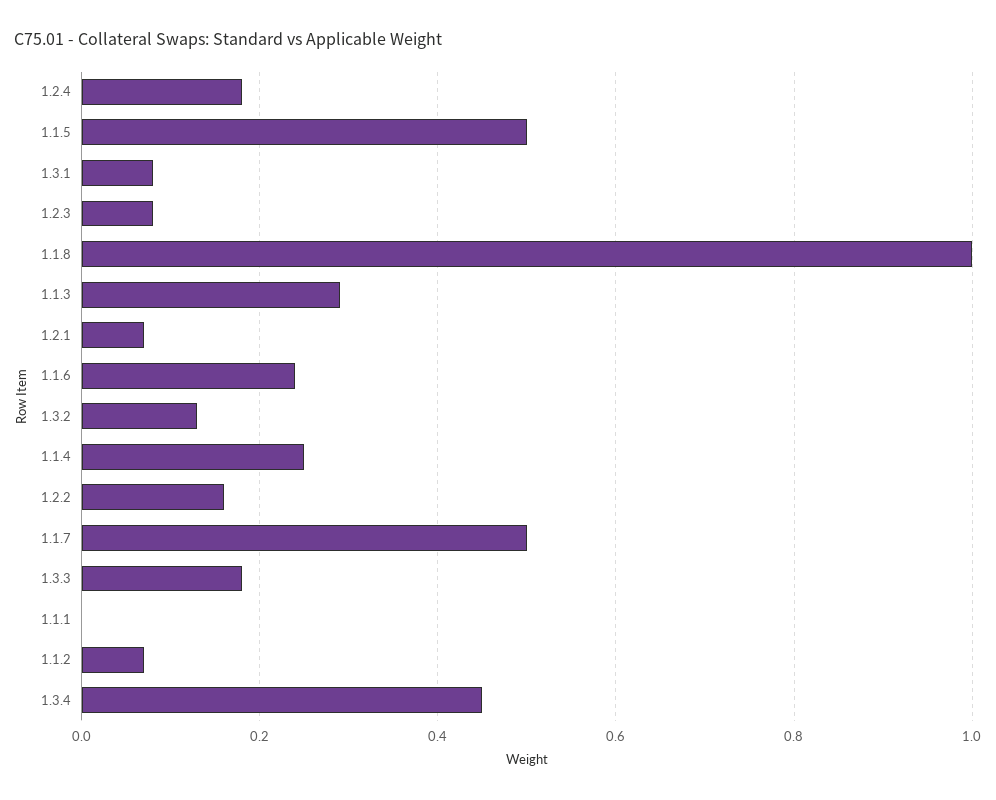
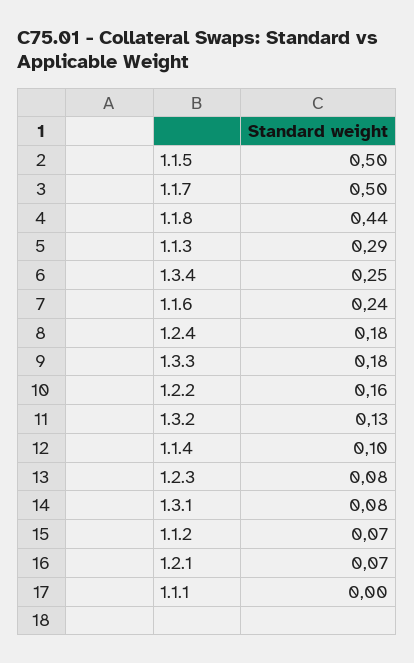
  {
    "1.2.4": 0.18,
    "1.1.5": 0.5,
    "1.3.1": 0.08,
    "1.2.3": 0.08,
-   "1.1.8": 1,
+   "1.1.8": 0.44,
    "1.1.3": 0.29,
    "1.2.1": 0.07,
    "1.1.6": 0.24,
    "1.3.2": 0.13,
-   "1.1.4": 0.25,
+   "1.1.4": 0.1,
    "1.2.2": 0.16,
    "1.1.7": 0.5,
    "1.3.3": 0.18,
    "1.1.1": 0,
    "1.1.2": 0.07,
-   "1.3.4": 0.45
+   "1.3.4": 0.25
  }

